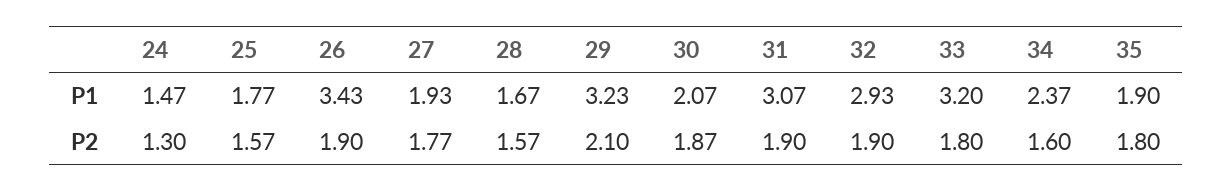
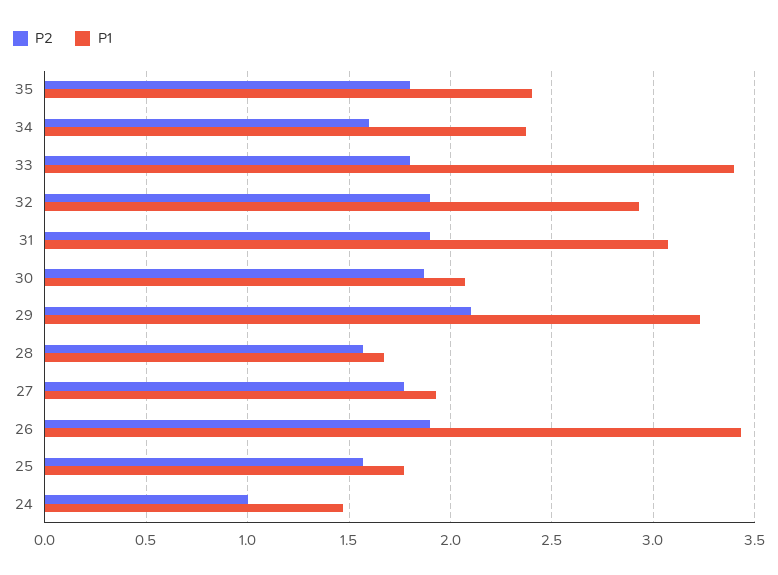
  {
    "P1": {
      "24": 1.47,
      "25": 1.77,
      "26": 3.43,
      "27": 1.93,
      "28": 1.67,
      "29": 3.23,
      "30": 2.07,
      "31": 3.07,
      "32": 2.93,
-     "33": 3.2,
+     "33": 3.4,
      "34": 2.37,
-     "35": 1.9
+     "35": 2.4
    },
    "P2": {
-     "24": 1.3,
+     "24": 1,
      "25": 1.57,
      "26": 1.9,
      "27": 1.77,
      "28": 1.57,
      "29": 2.1,
      "30": 1.87,
      "31": 1.9,
      "32": 1.9,
      "33": 1.8,
      "34": 1.6,
      "35": 1.8
    }
  }

